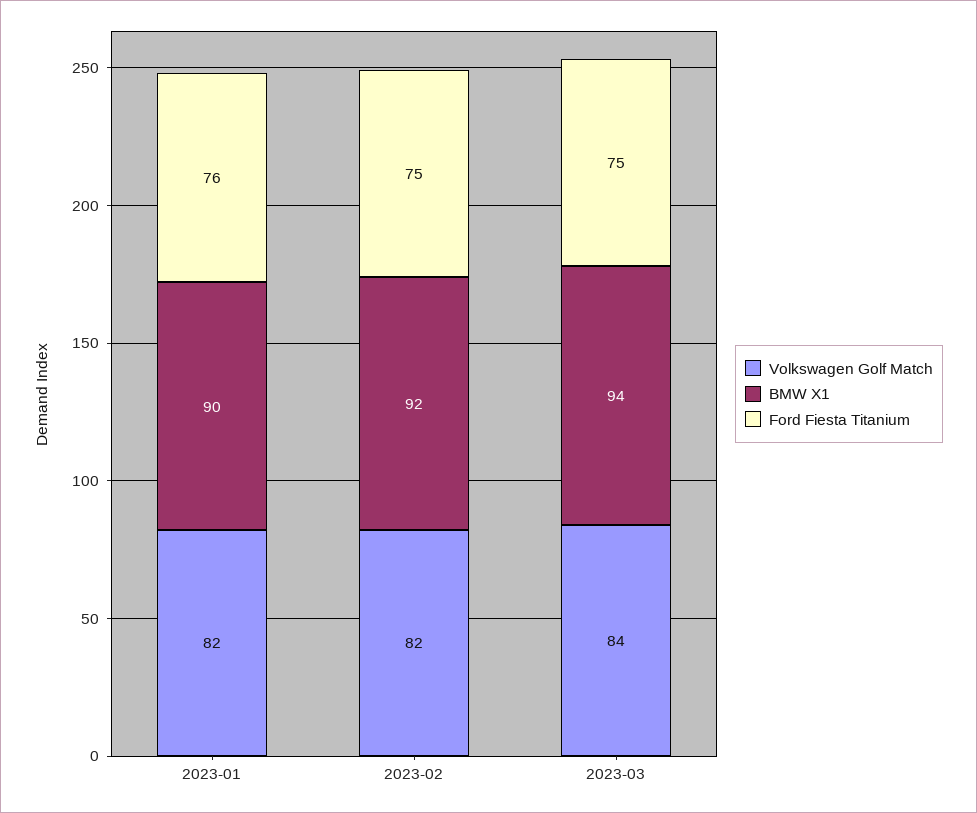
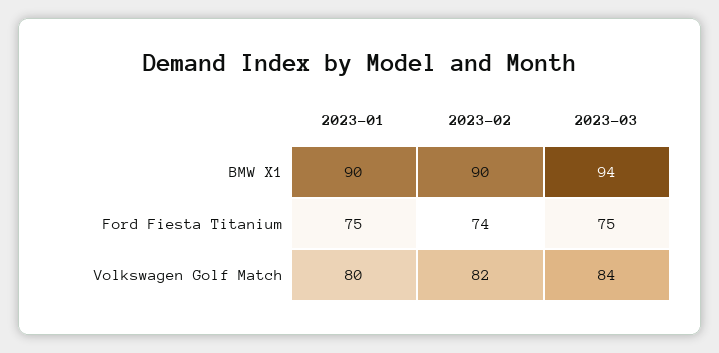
  {
    "Volkswagen Golf Match": {
-     "2023-01": 82,
+     "2023-01": 80,
      "2023-02": 82,
      "2023-03": 84
    },
    "BMW X1": {
      "2023-01": 90,
-     "2023-02": 92,
+     "2023-02": 90,
      "2023-03": 94
    },
    "Ford Fiesta Titanium": {
-     "2023-01": 76,
+     "2023-01": 75,
-     "2023-02": 75,
+     "2023-02": 74,
      "2023-03": 75
    }
  }

